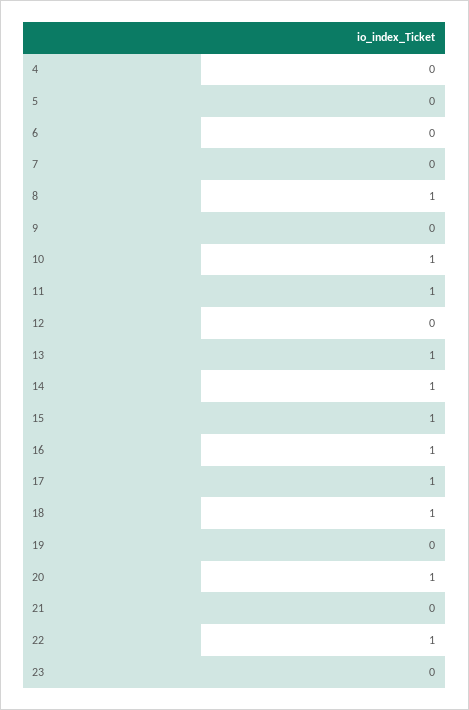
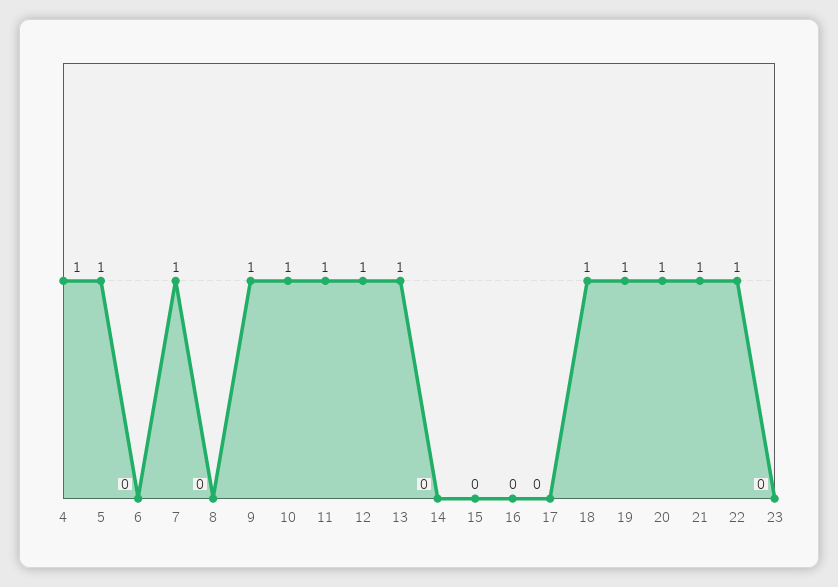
  {
-   "4": 0,
+   "4": 1,
-   "5": 0,
+   "5": 1,
    "6": 0,
-   "7": 0,
+   "7": 1,
-   "8": 1,
+   "8": 0,
-   "9": 0,
+   "9": 1,
    "10": 1,
    "11": 1,
-   "12": 0,
+   "12": 1,
    "13": 1,
-   "14": 1,
+   "14": 0,
-   "15": 1,
+   "15": 0,
-   "16": 1,
+   "16": 0,
-   "17": 1,
+   "17": 0,
    "18": 1,
-   "19": 0,
+   "19": 1,
    "20": 1,
-   "21": 0,
+   "21": 1,
    "22": 1,
    "23": 0
  }

